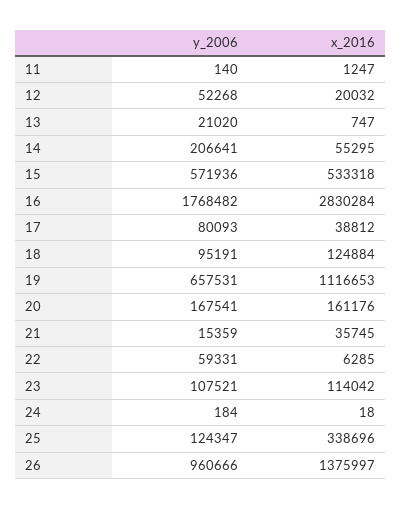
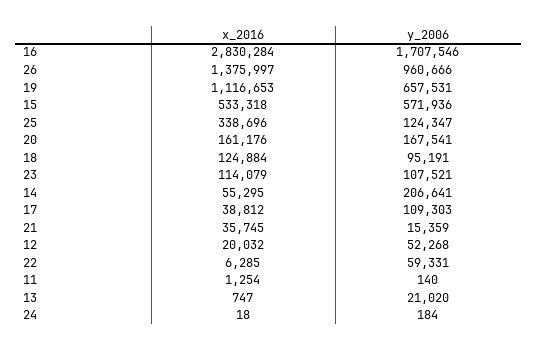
  {
    "y_2006": {
      "11": 140,
      "12": 52268,
      "13": 21020,
      "14": 206641,
      "15": 571936,
-     "16": 1768482,
+     "16": 1707546,
-     "17": 80093,
+     "17": 109303,
      "18": 95191,
      "19": 657531,
      "20": 167541,
      "21": 15359,
      "22": 59331,
      "23": 107521,
      "24": 184,
      "25": 124347,
      "26": 960666
    },
    "x_2016": {
-     "11": 1247,
+     "11": 1254,
      "12": 20032,
      "13": 747,
      "14": 55295,
      "15": 533318,
      "16": 2830284,
      "17": 38812,
      "18": 124884,
      "19": 1116653,
      "20": 161176,
      "21": 35745,
      "22": 6285,
-     "23": 114042,
+     "23": 114079,
      "24": 18,
      "25": 338696,
      "26": 1375997
    }
  }

